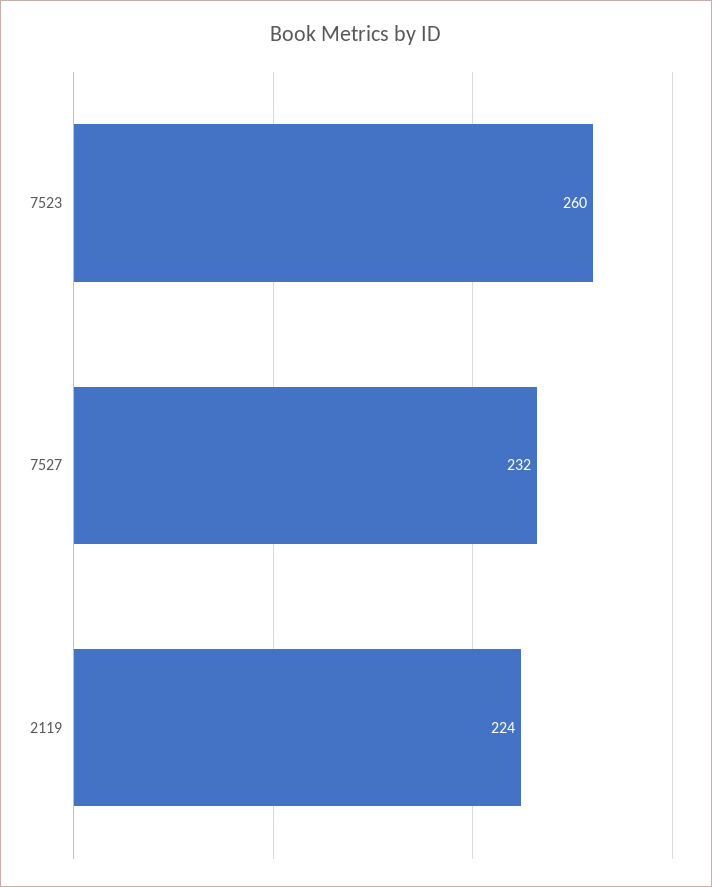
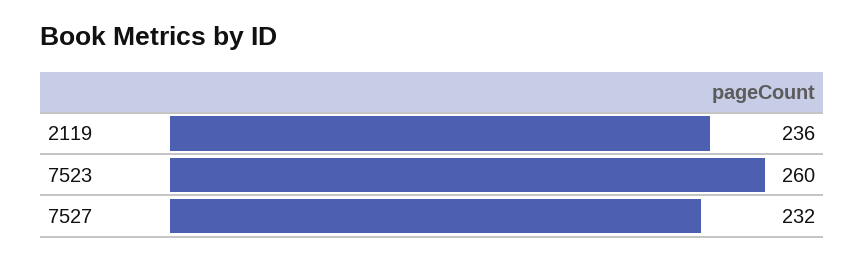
  {
    "7523": 260,
    "7527": 232,
-   "2119": 224
+   "2119": 236
  }

